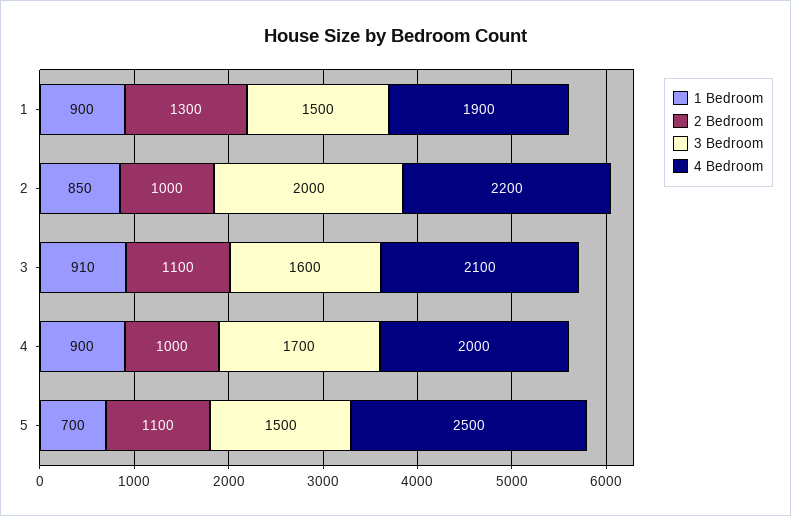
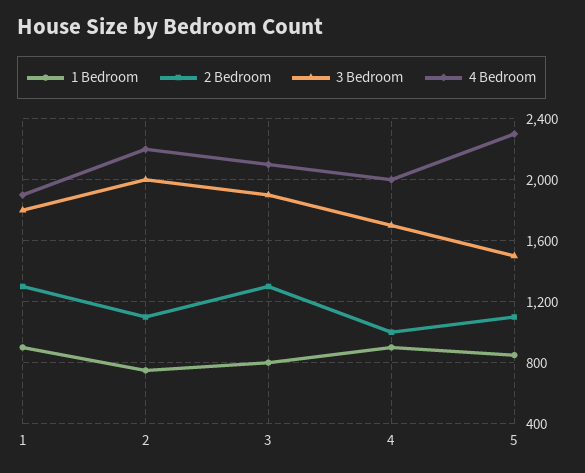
  {
    "1 Bedroom": {
      "1": 900,
-     "2": 850,
+     "2": 750,
-     "3": 910,
+     "3": 800,
      "4": 900,
-     "5": 700
+     "5": 850
    },
    "2 Bedroom": {
      "1": 1300,
-     "2": 1000,
+     "2": 1100,
-     "3": 1100,
+     "3": 1300,
      "4": 1000,
      "5": 1100
    },
    "3 Bedroom": {
-     "1": 1500,
+     "1": 1800,
      "2": 2000,
-     "3": 1600,
+     "3": 1900,
      "4": 1700,
      "5": 1500
    },
    "4 Bedroom": {
      "1": 1900,
      "2": 2200,
      "3": 2100,
      "4": 2000,
-     "5": 2500
+     "5": 2300
    }
  }

